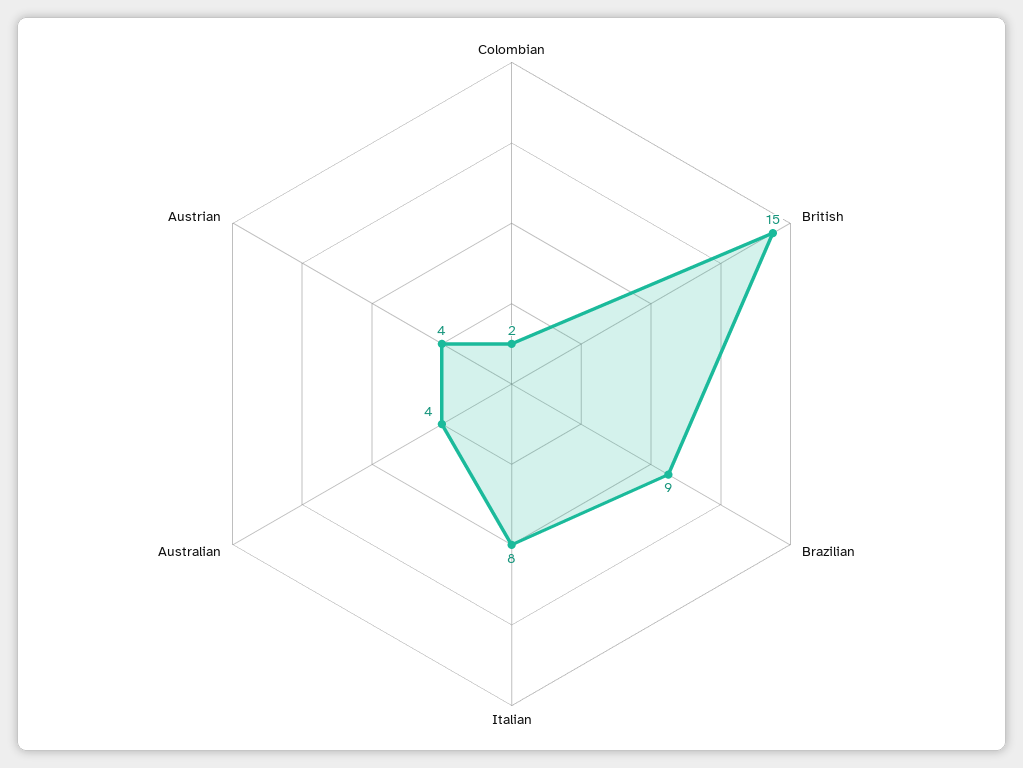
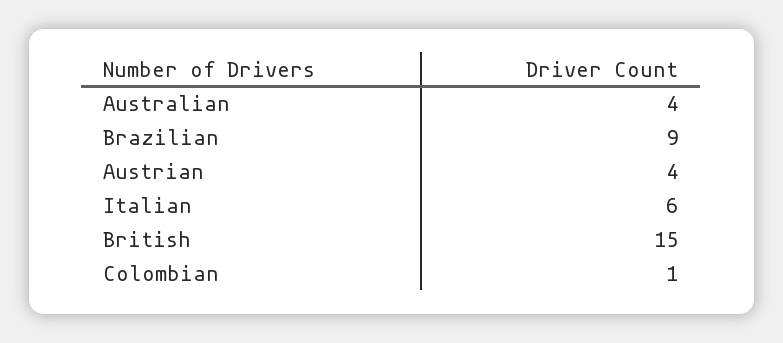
  {
-   "Colombian": 2,
+   "Colombian": 1,
    "British": 15,
    "Brazilian": 9,
-   "Italian": 8,
+   "Italian": 6,
    "Australian": 4,
    "Austrian": 4
  }

